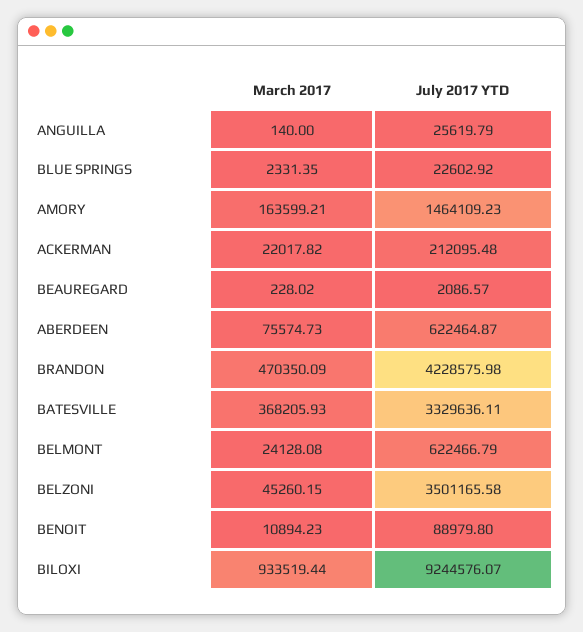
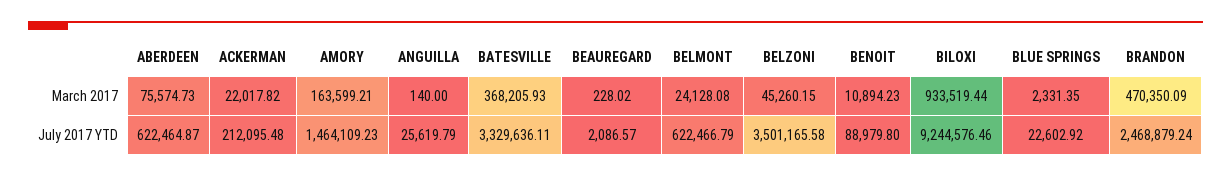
  {
    "March 2017": {
      "ANGUILLA": 140,
      "BLUE SPRINGS": 2331.35,
      "AMORY": 163599.21,
      "ACKERMAN": 22017.82,
      "BEAUREGARD": 228.02,
      "ABERDEEN": 75574.73,
      "BRANDON": 470350.09,
      "BATESVILLE": 368205.93,
      "BELMONT": 24128.08,
      "BELZONI": 45260.15,
      "BENOIT": 10894.23,
      "BILOXI": 933519.44
    },
    "July 2017 YTD": {
      "ANGUILLA": 25619.79,
      "BLUE SPRINGS": 22602.92,
      "AMORY": 1464109.23,
      "ACKERMAN": 212095.48,
      "BEAUREGARD": 2086.57,
      "ABERDEEN": 622464.87,
-     "BRANDON": 4228575.98,
+     "BRANDON": 2468879.24,
      "BATESVILLE": 3329636.11,
      "BELMONT": 622466.79,
      "BELZONI": 3501165.58,
      "BENOIT": 88979.8,
-     "BILOXI": 9244576.07
+     "BILOXI": 9244576.46
    }
  }

